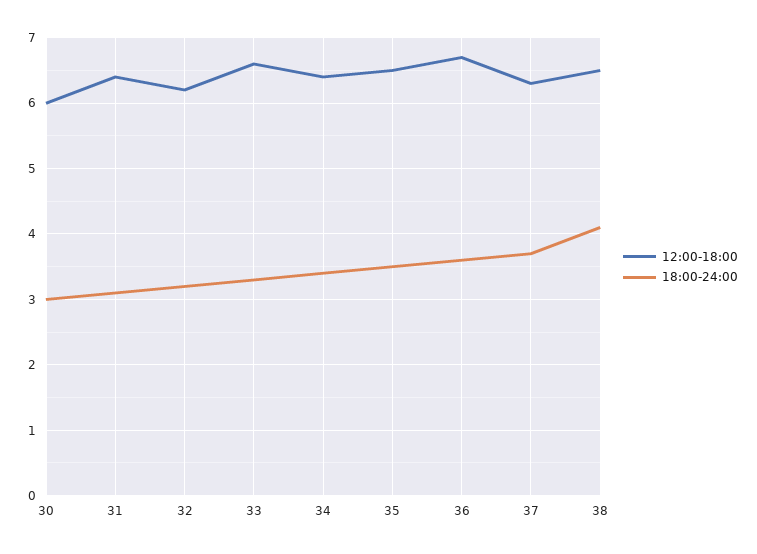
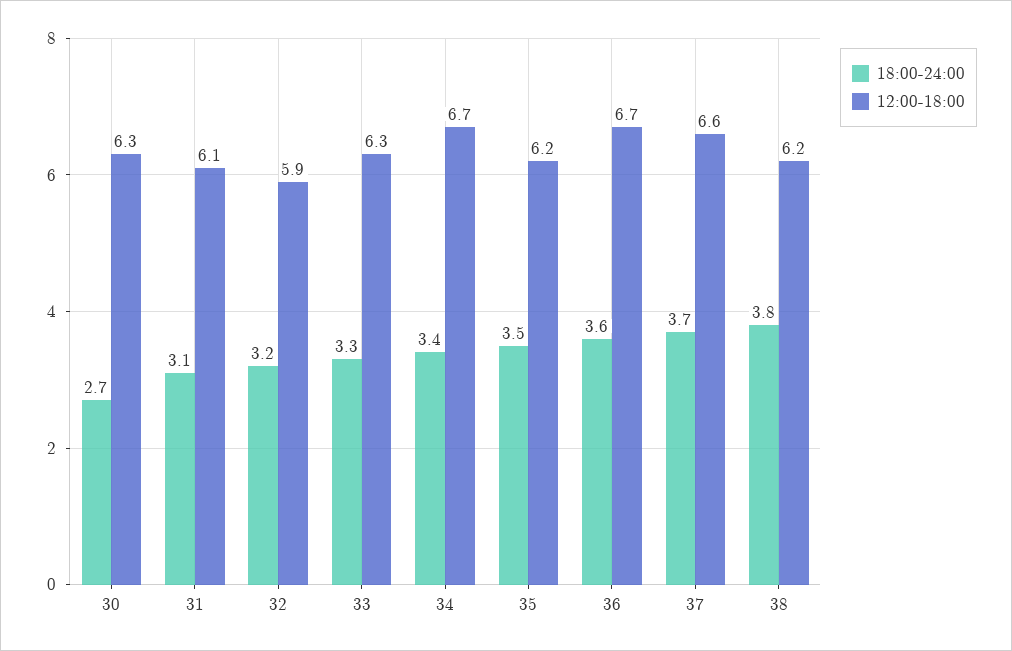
  {
    "12:00-18:00": {
-     "30": 6,
+     "30": 6.3,
-     "31": 6.4,
+     "31": 6.1,
-     "32": 6.2,
+     "32": 5.9,
-     "33": 6.6,
+     "33": 6.3,
-     "34": 6.4,
+     "34": 6.7,
-     "35": 6.5,
+     "35": 6.2,
      "36": 6.7,
-     "37": 6.3,
+     "37": 6.6,
-     "38": 6.5
+     "38": 6.2
    },
    "18:00-24:00": {
-     "30": 3,
+     "30": 2.7,
      "31": 3.1,
      "32": 3.2,
      "33": 3.3,
      "34": 3.4,
      "35": 3.5,
      "36": 3.6,
      "37": 3.7,
-     "38": 4.1
+     "38": 3.8
    }
  }

